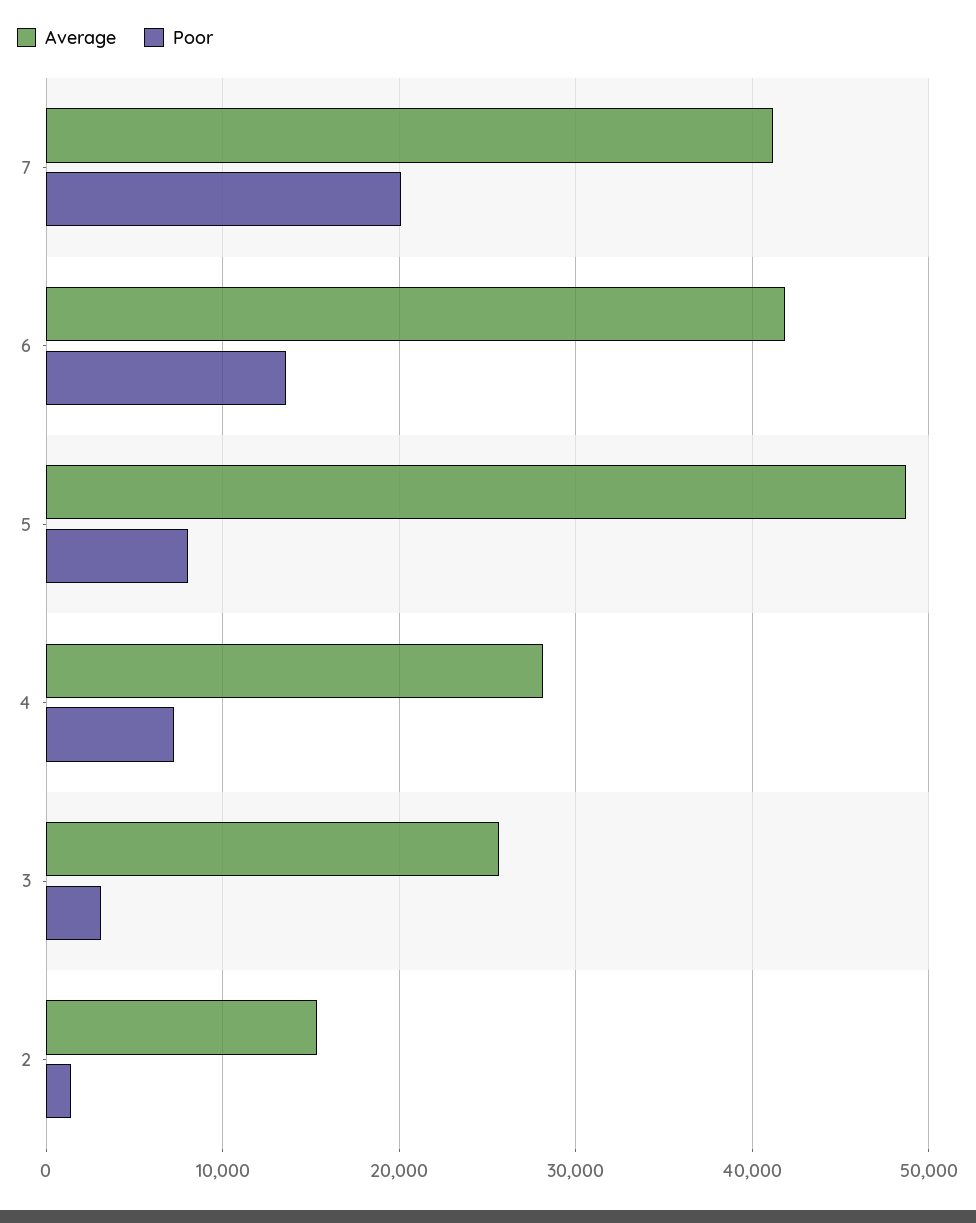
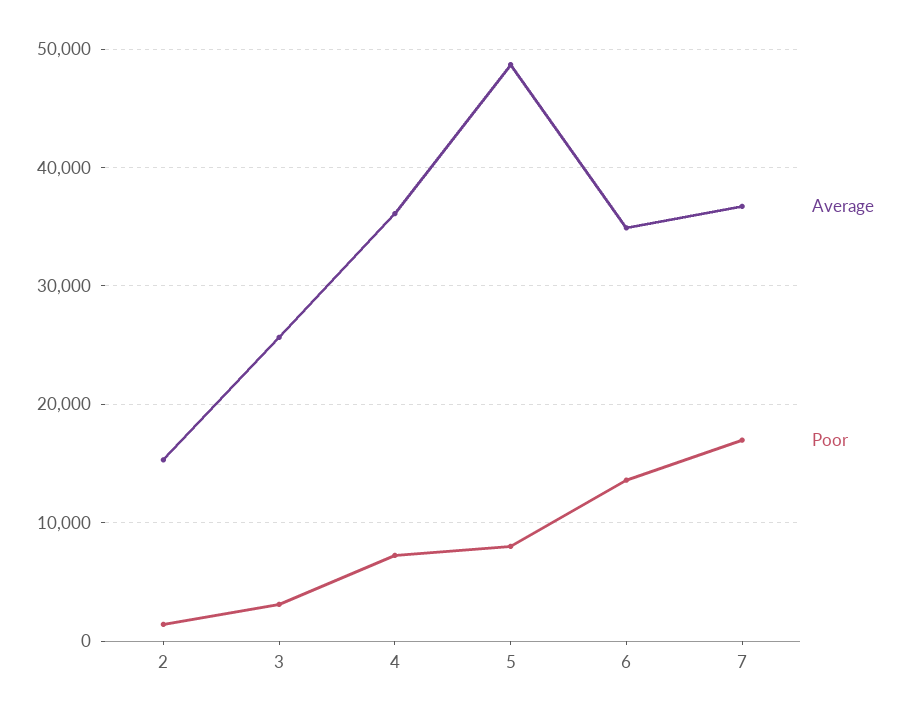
  {
    "Average": {
-     "7": 41000,
+     "7": 37000,
-     "6": 42000,
+     "6": 35000,
      "5": 49000,
-     "4": 28000,
+     "4": 36000,
      "3": 26000,
      "2": 15000
    },
    "Poor": {
-     "7": 20000,
+     "7": 17000,
      "6": 14000,
      "5": 8000,
      "4": 7000,
      "3": 3000,
      "2": 1000
    }
  }

